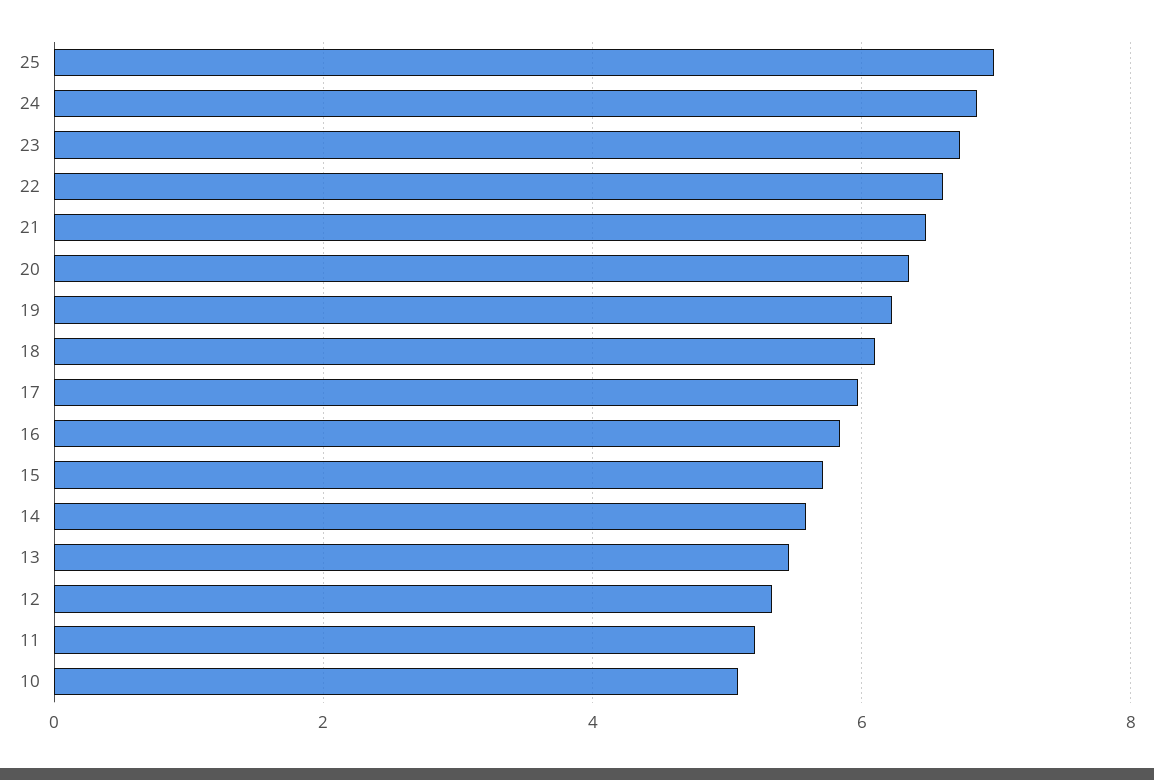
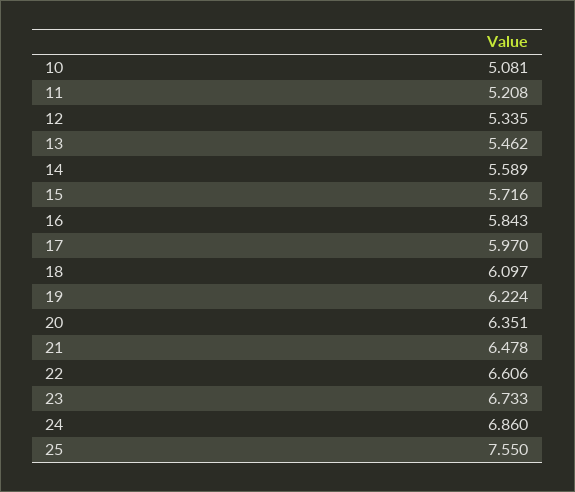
  {
-   "25": 7,
+   "25": 7.55,
    "24": 6.86,
    "23": 6.733,
    "22": 6.606,
    "21": 6.478,
    "20": 6.351,
    "19": 6.224,
    "18": 6.097,
    "17": 5.97,
    "16": 5.843,
    "15": 5.716,
    "14": 5.589,
    "13": 5.462,
    "12": 5.335,
    "11": 5.208,
    "10": 5.081
  }

